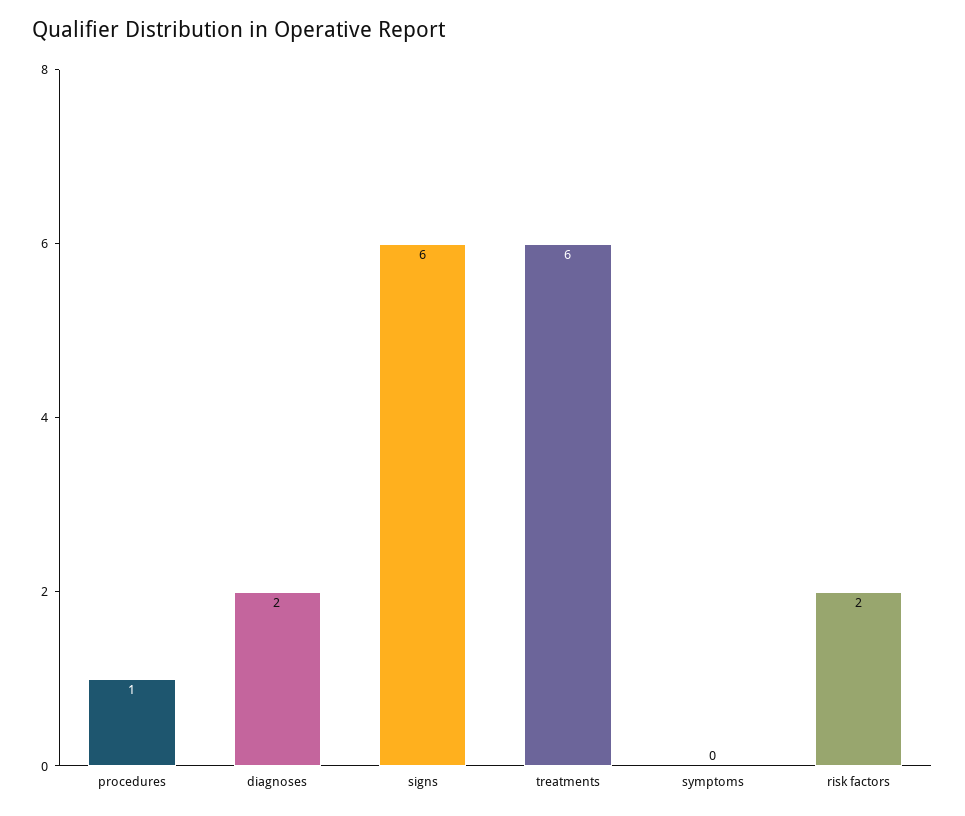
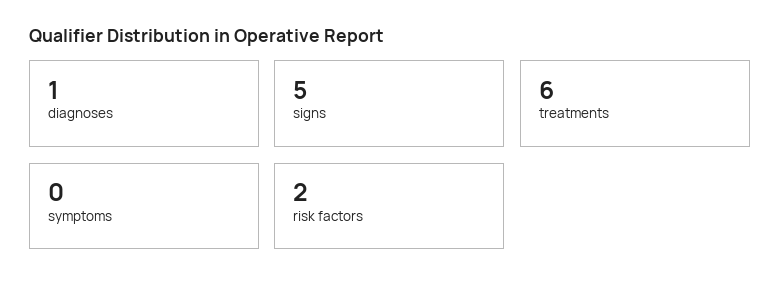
  {
-   "procedures": 1,
-   "diagnoses": 2,
+   "diagnoses": 1,
-   "signs": 6,
+   "signs": 5,
    "treatments": 6,
    "symptoms": 0,
    "risk factors": 2
  }

